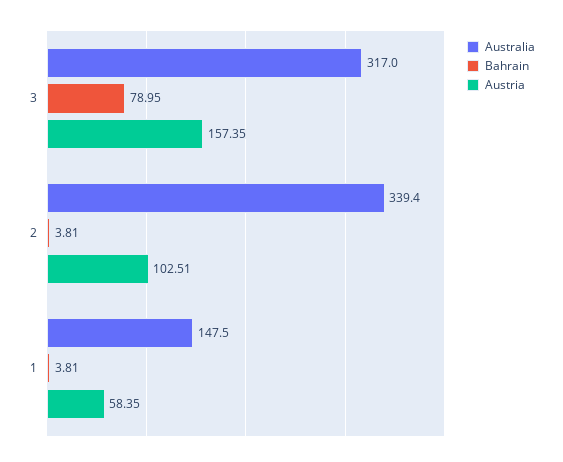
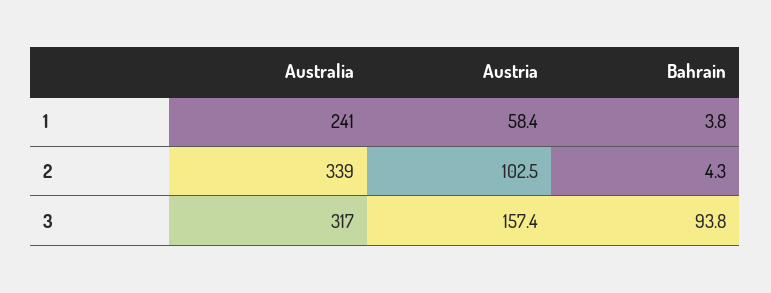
  {
    "Australia": {
      "3": 317,
      "2": 339.4,
-     "1": 147.5
+     "1": 241
    },
    "Bahrain": {
-     "3": 78.95,
+     "3": 93.8,
-     "2": 3.81,
+     "2": 4.3,
      "1": 3.81
    },
    "Austria": {
      "3": 157.35,
      "2": 102.51,
      "1": 58.35
    }
  }

